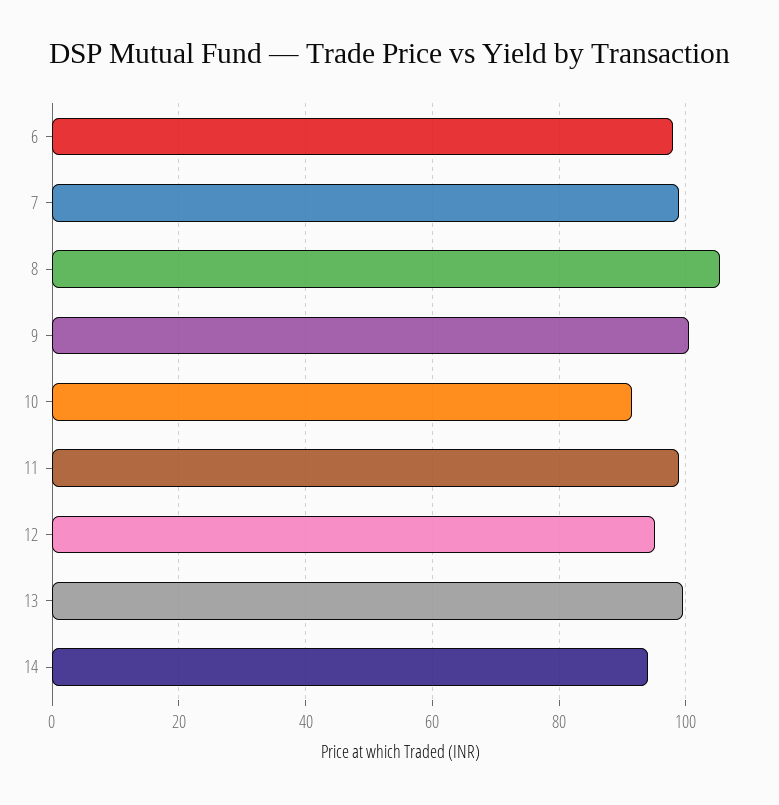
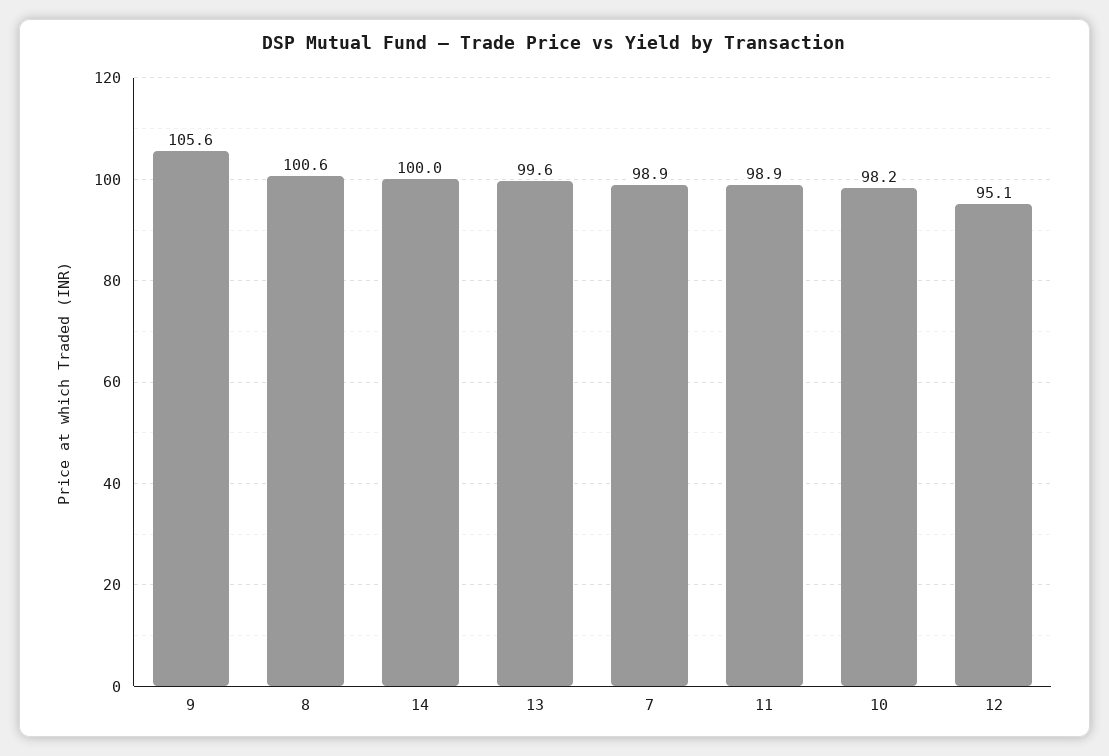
  {
-   "6": 98,
    "7": 98.9,
-   "8": 106,
+   "8": 100.6,
-   "9": 100,
+   "9": 105.6,
-   "10": 92,
+   "10": 98.2,
    "11": 98.9,
    "12": 95.1,
    "13": 99.6,
-   "14": 94
+   "14": 100
  }

